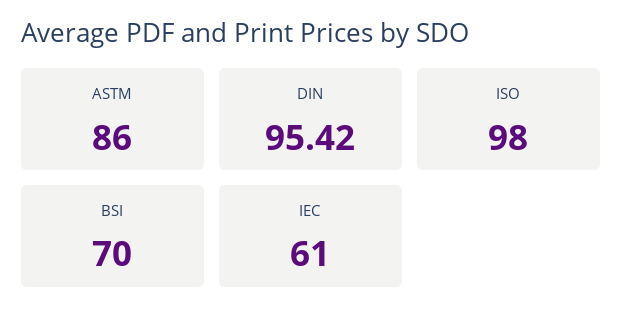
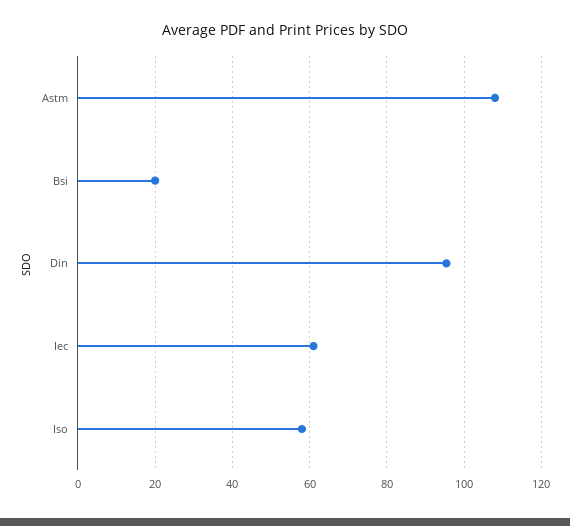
  {
-   "ASTM": 86,
+   "ASTM": 108,
    "DIN": 95.42,
-   "ISO": 98,
+   "ISO": 58,
-   "BSI": 70,
+   "BSI": 20,
    "IEC": 61
  }

